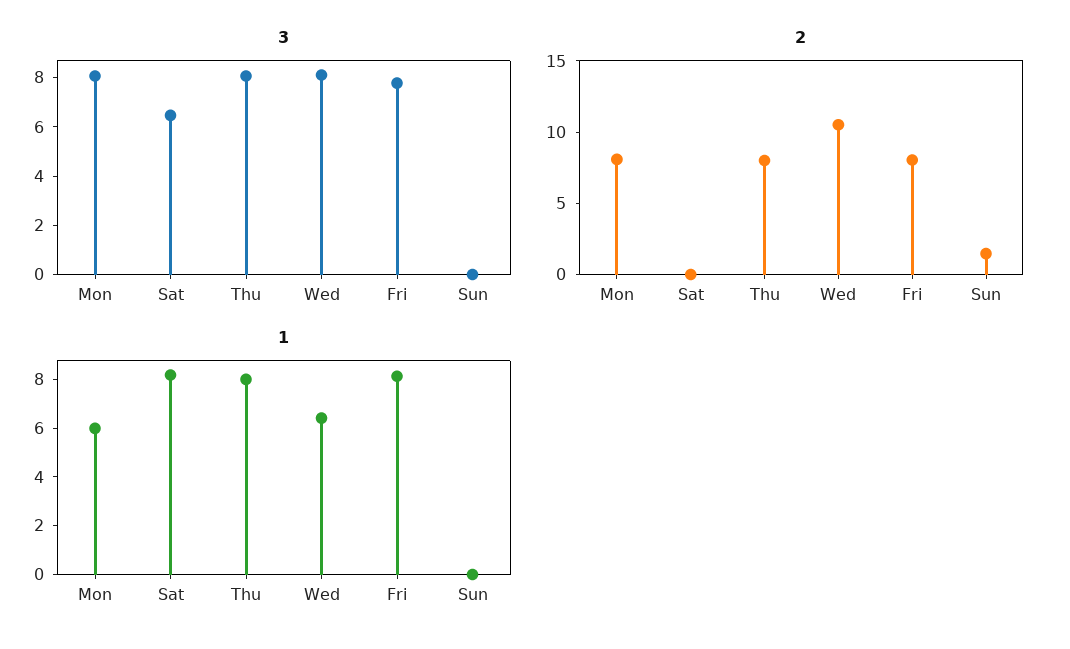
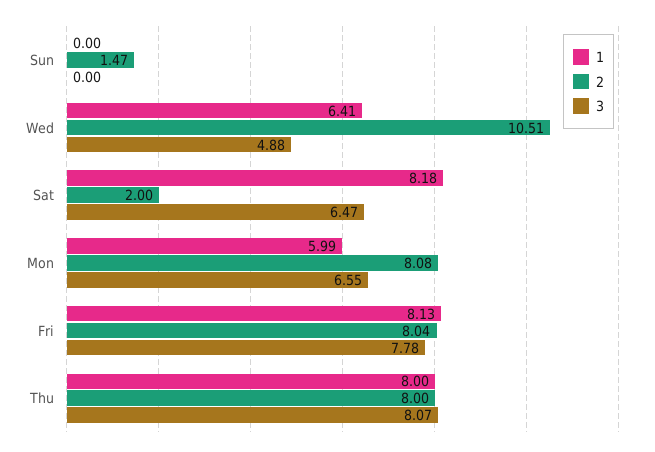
  {
    "3": {
-     "Mon": 8,
+     "Mon": 6.55,
      "Sat": 6.47,
      "Thu": 8.07,
-     "Wed": 8,
+     "Wed": 4.88,
      "Fri": 7.78,
      "Sun": 0
    },
    "2": {
      "Mon": 8.08,
-     "Sat": 0,
+     "Sat": 2,
      "Thu": 8,
      "Wed": 10.51,
      "Fri": 8.04,
      "Sun": 1.47
    },
    "1": {
      "Mon": 5.99,
      "Sat": 8.18,
      "Thu": 8,
      "Wed": 6.41,
      "Fri": 8.13,
      "Sun": 0
    }
  }

